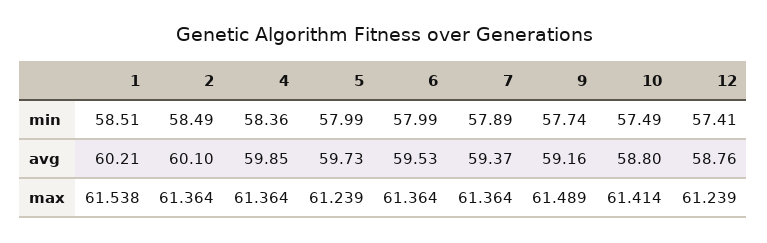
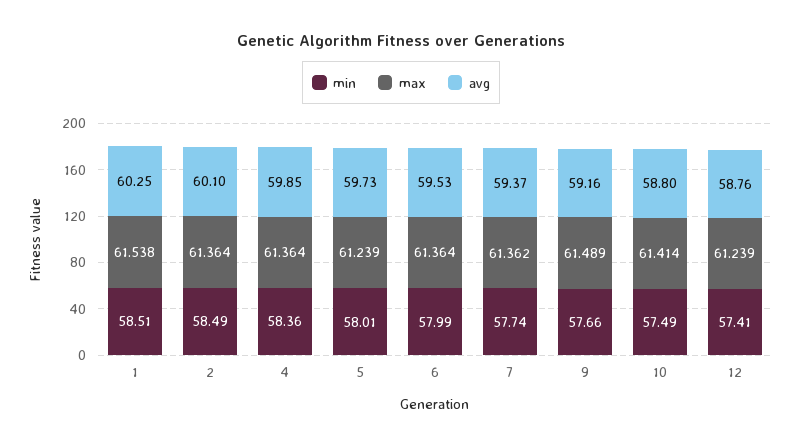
  {
    "min": {
      "1": 58.51,
      "2": 58.49,
      "4": 58.36,
-     "5": 57.99,
+     "5": 58.01,
      "6": 57.99,
-     "7": 57.89,
+     "7": 57.74,
-     "9": 57.74,
+     "9": 57.66,
      "10": 57.49,
      "12": 57.41
    },
    "avg": {
-     "1": 60.21,
+     "1": 60.25,
      "2": 60.1,
      "4": 59.85,
      "5": 59.73,
      "6": 59.53,
      "7": 59.37,
      "9": 59.16,
      "10": 58.8,
      "12": 58.76
    },
    "max": {
      "1": 61.538,
      "2": 61.364,
      "4": 61.364,
      "5": 61.239,
      "6": 61.364,
-     "7": 61.364,
+     "7": 61.362,
      "9": 61.489,
      "10": 61.414,
      "12": 61.239
    }
  }

